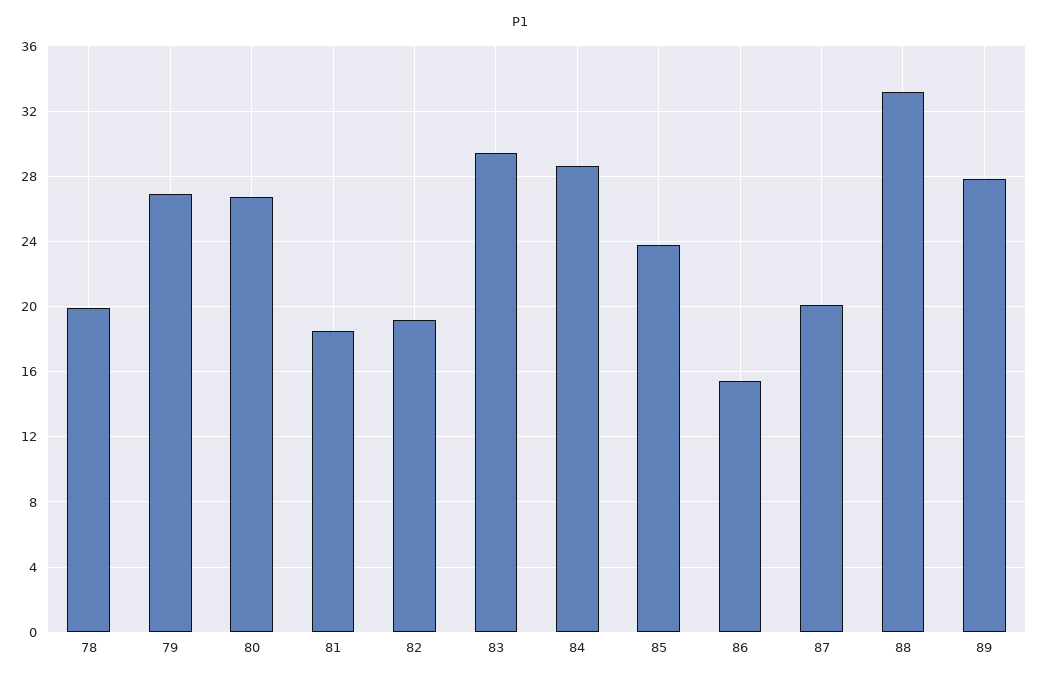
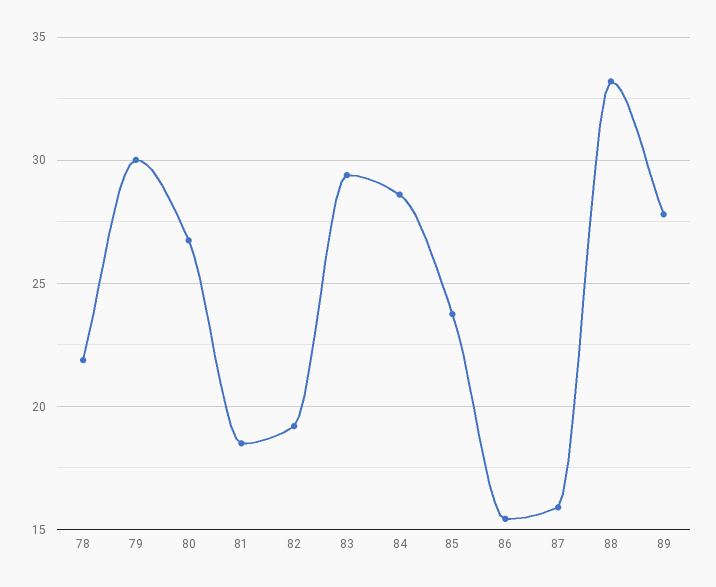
  {
-   "78": 20,
+   "78": 22,
-   "79": 27,
+   "79": 30,
    "80": 27,
    "81": 18.5,
    "82": 19,
    "83": 29.5,
    "84": 28.5,
    "85": 24,
    "86": 15.5,
-   "87": 20,
+   "87": 16,
    "88": 33,
    "89": 28
  }

